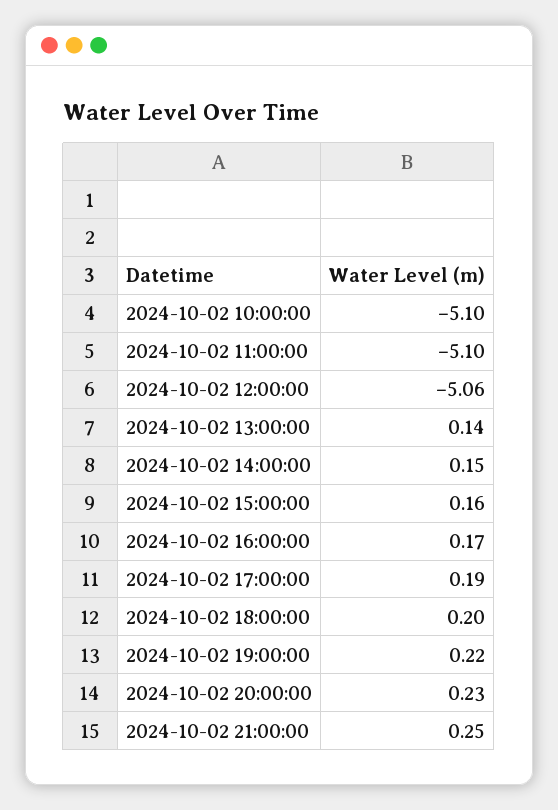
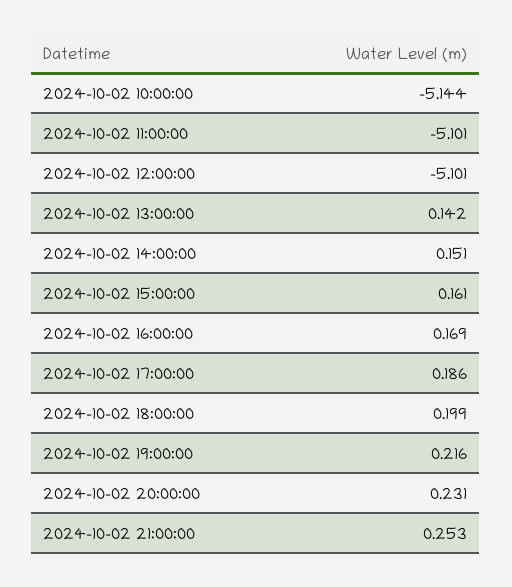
  {
-   "2024-10-02 10:00:00": -5.1,
+   "2024-10-02 10:00:00": -5.144,
    "2024-10-02 11:00:00": -5.101,
-   "2024-10-02 12:00:00": -5.06,
+   "2024-10-02 12:00:00": -5.101,
    "2024-10-02 13:00:00": 0.142,
    "2024-10-02 14:00:00": 0.151,
    "2024-10-02 15:00:00": 0.161,
    "2024-10-02 16:00:00": 0.169,
    "2024-10-02 17:00:00": 0.186,
    "2024-10-02 18:00:00": 0.199,
    "2024-10-02 19:00:00": 0.216,
    "2024-10-02 20:00:00": 0.231,
    "2024-10-02 21:00:00": 0.253
  }

